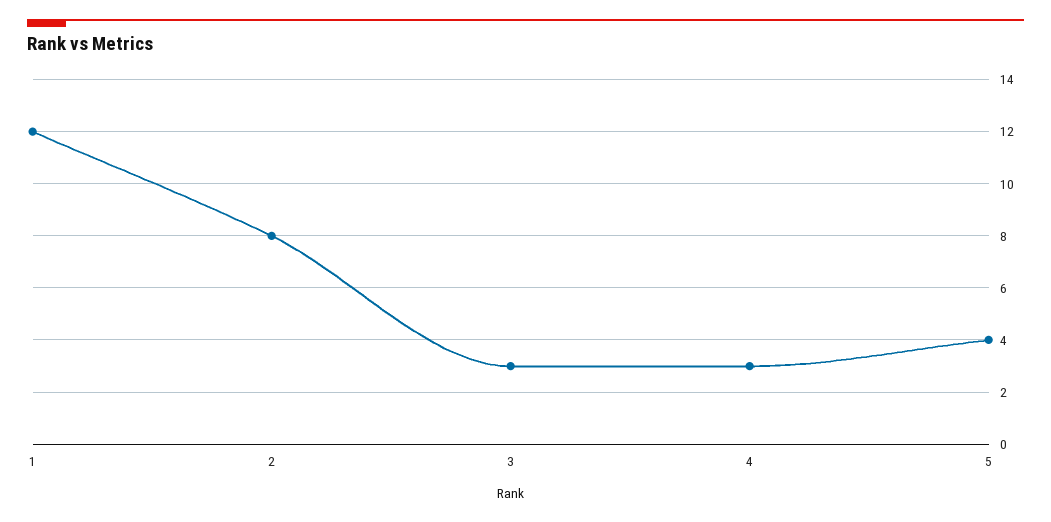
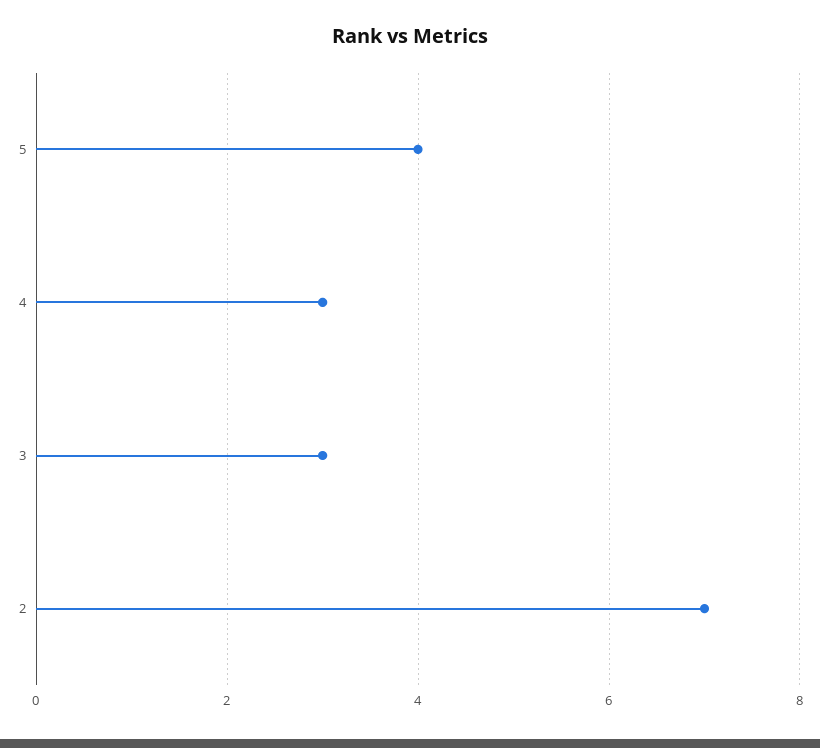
  {
-   "1": 12,
-   "2": 8,
+   "2": 7,
    "3": 3,
    "4": 3,
    "5": 4
  }

